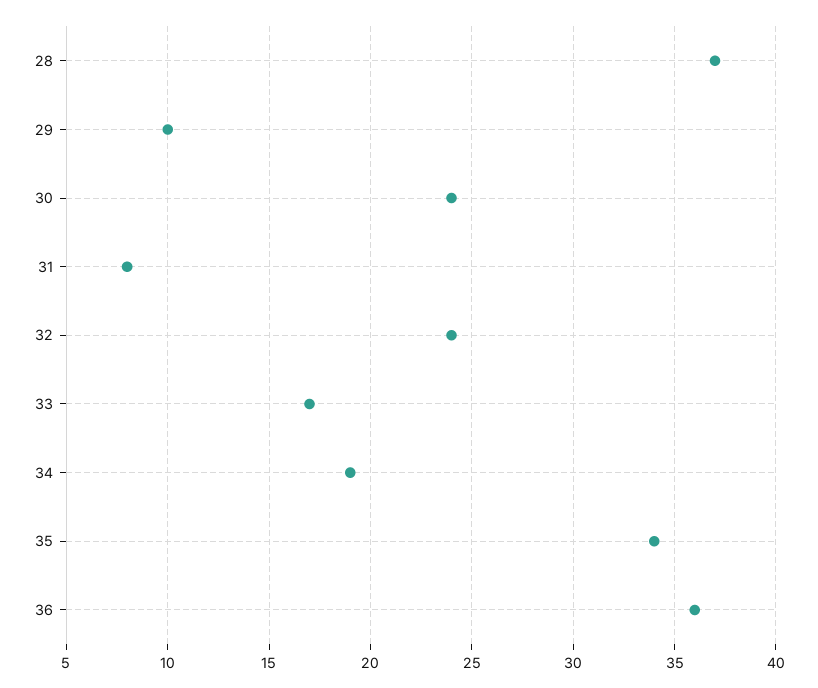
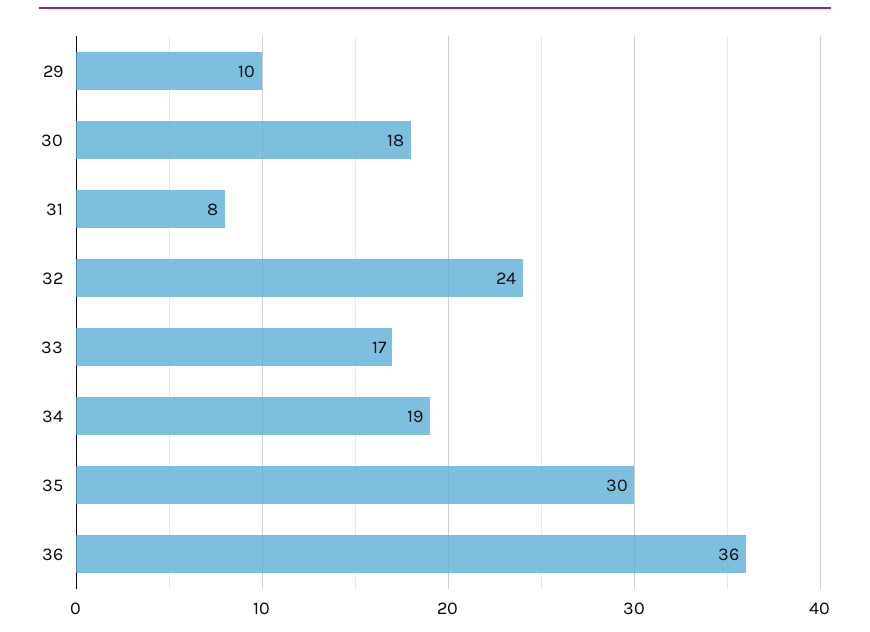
  {
-   "28": 37,
    "29": 10,
-   "30": 24,
+   "30": 18,
    "31": 8,
    "32": 24,
    "33": 17,
    "34": 19,
-   "35": 34,
+   "35": 30,
    "36": 36
  }

